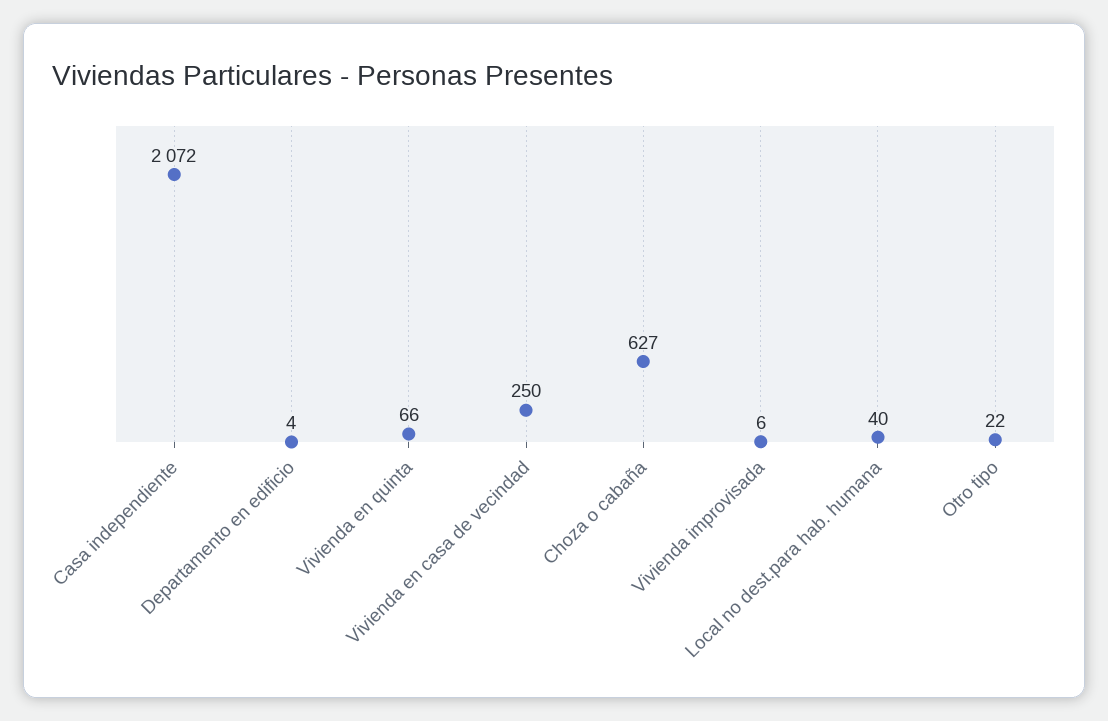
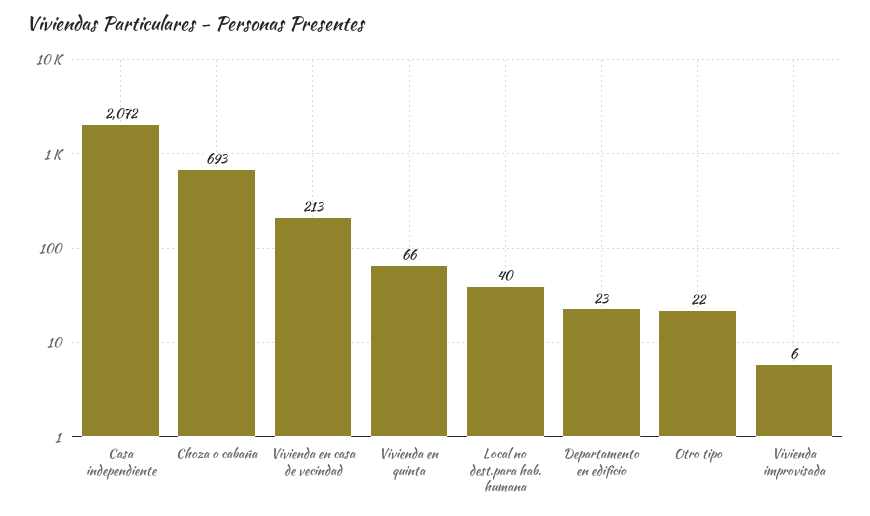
  {
    "Casa independiente": 2072,
-   "Departamento en edificio": 4,
+   "Departamento en edificio": 23,
    "Vivienda en quinta": 66,
-   "Vivienda en casa de vecindad": 250,
+   "Vivienda en casa de vecindad": 213,
-   "Choza o cabaña": 627,
+   "Choza o cabaña": 693,
    "Vivienda improvisada": 6,
    "Local no dest.para hab. humana": 40,
    "Otro tipo": 22
  }

